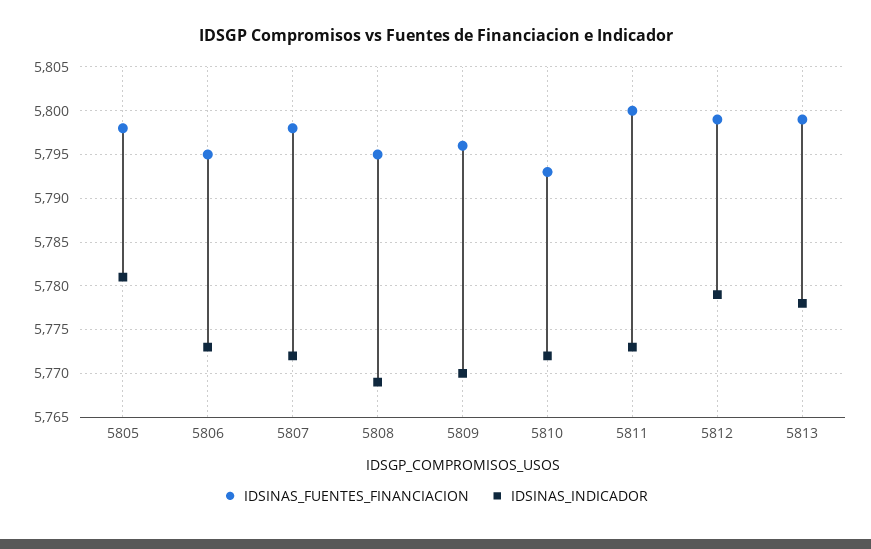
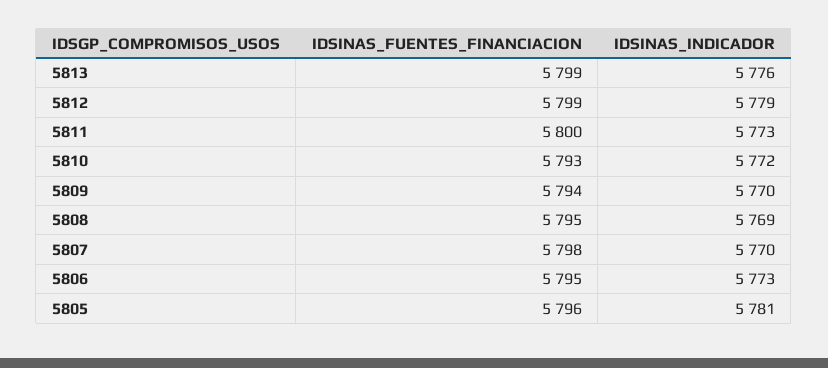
  {
    "IDSINAS_FUENTES_FINANCIACION": {
-     "5805": 5798,
+     "5805": 5796,
      "5806": 5795,
      "5807": 5798,
      "5808": 5795,
-     "5809": 5796,
+     "5809": 5794,
      "5810": 5793,
      "5811": 5800,
      "5812": 5799,
      "5813": 5799
    },
    "IDSINAS_INDICADOR": {
      "5805": 5781,
      "5806": 5773,
-     "5807": 5772,
+     "5807": 5770,
      "5808": 5769,
      "5809": 5770,
      "5810": 5772,
      "5811": 5773,
      "5812": 5779,
-     "5813": 5778
+     "5813": 5776
    }
  }

